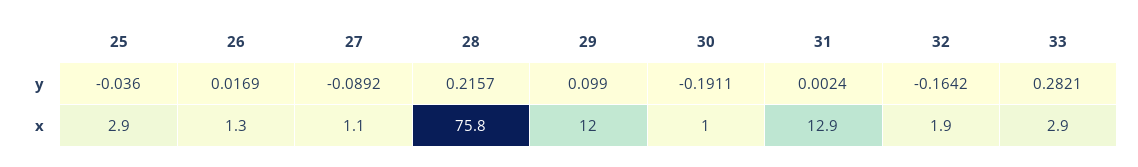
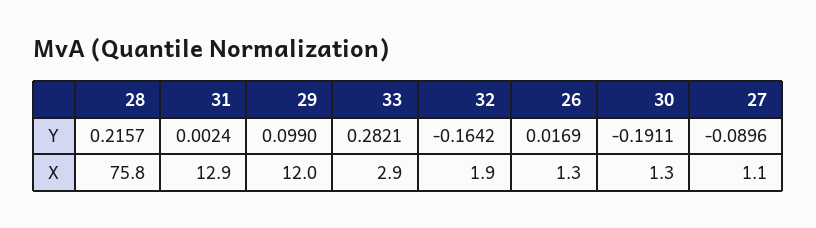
  {
-   "25": {
-     "y": -0.036,
-     "x": 2.9
-   },
    "26": {
      "y": 0.0169,
      "x": 1.3
    },
    "27": {
-     "y": -0.0892,
+     "y": -0.0896,
      "x": 1.1
    },
    "28": {
      "y": 0.2157,
      "x": 75.8
    },
    "29": {
      "y": 0.099,
      "x": 12
    },
    "30": {
      "y": -0.1911,
-     "x": 1
+     "x": 1.3
    },
    "31": {
      "y": 0.0024,
      "x": 12.9
    },
    "32": {
      "y": -0.1642,
      "x": 1.9
    },
    "33": {
      "y": 0.2821,
      "x": 2.9
    }
  }

